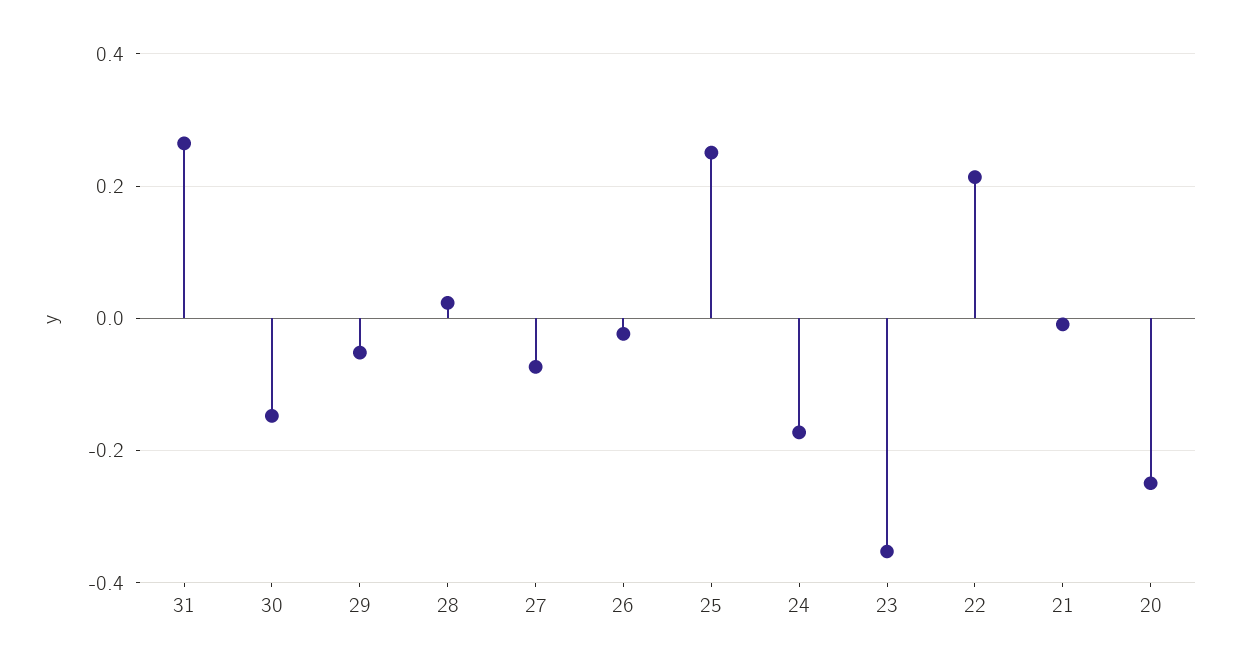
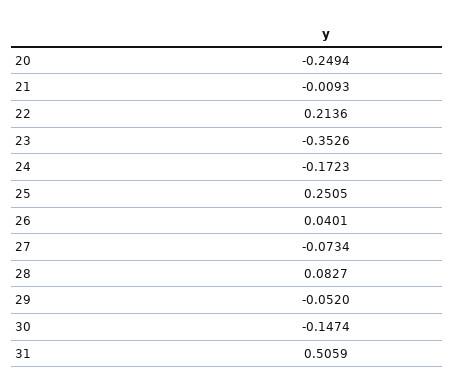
  {
-   "31": 0.26,
+   "31": 0.5059,
    "30": -0.1474,
    "29": -0.052,
-   "28": 0.02,
+   "28": 0.0827,
    "27": -0.0734,
-   "26": -0.02,
+   "26": 0.0401,
    "25": 0.2505,
    "24": -0.1723,
    "23": -0.3526,
    "22": 0.2136,
    "21": -0.0093,
    "20": -0.2494
  }

